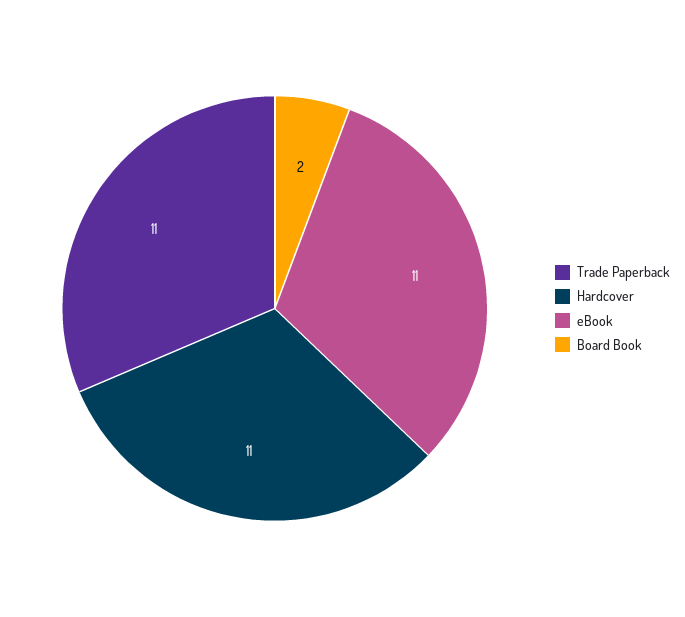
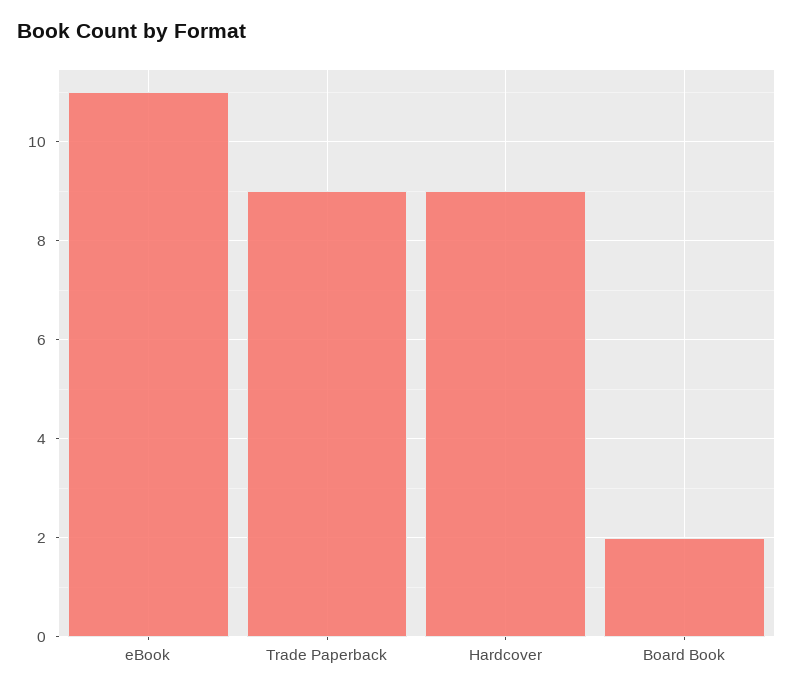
  {
-   "Trade Paperback": 11,
+   "Trade Paperback": 9,
-   "Hardcover": 11,
+   "Hardcover": 9,
    "eBook": 11,
    "Board Book": 2
  }

